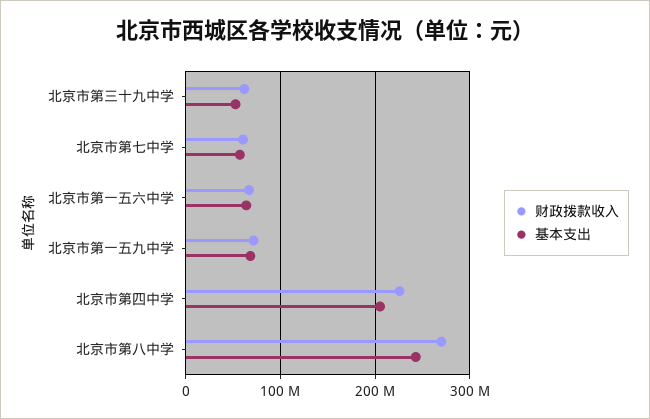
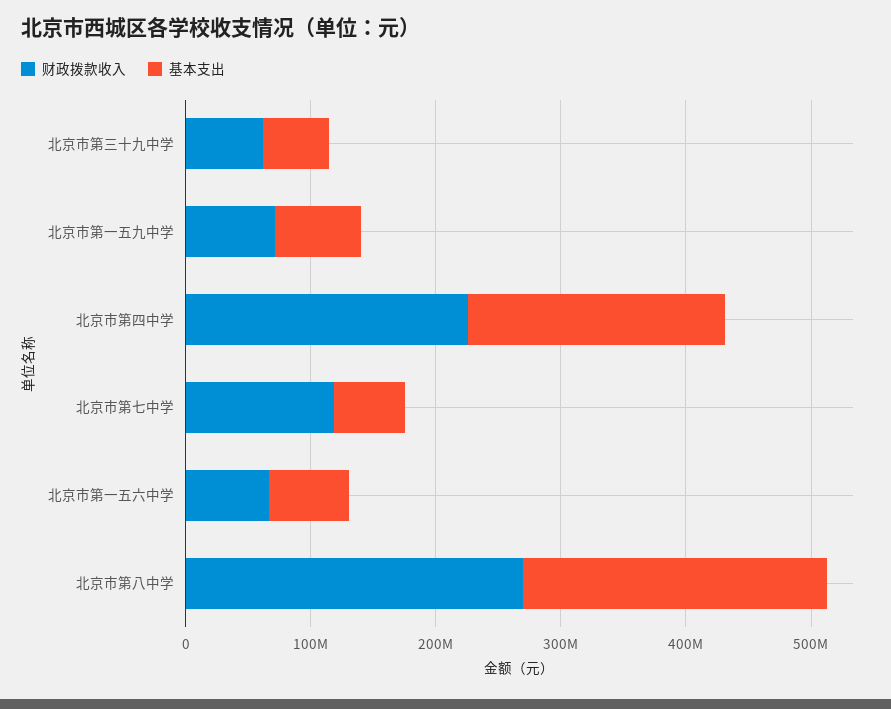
  {
    "财政拨款收入": {
      "北京市第三十九中学": 60000000,
-     "北京市第七中学": 60000000,
+     "北京市第七中学": 120000000,
      "北京市第一五六中学": 70000000,
      "北京市第一五九中学": 70000000,
      "北京市第四中学": 230000000,
      "北京市第八中学": 270000000
    },
    "基本支出": {
      "北京市第三十九中学": 50000000,
      "北京市第七中学": 60000000,
      "北京市第一五六中学": 60000000,
      "北京市第一五九中学": 70000000,
      "北京市第四中学": 210000000,
      "北京市第八中学": 240000000
    }
  }

